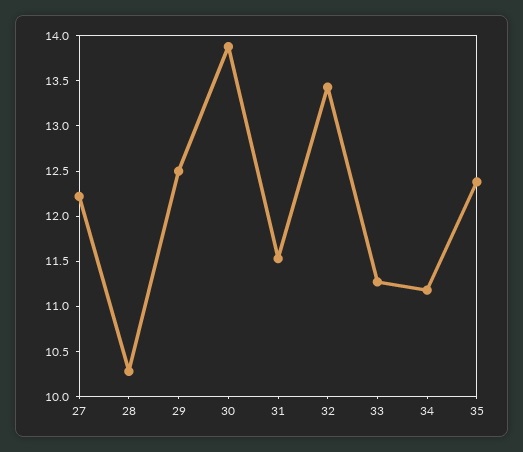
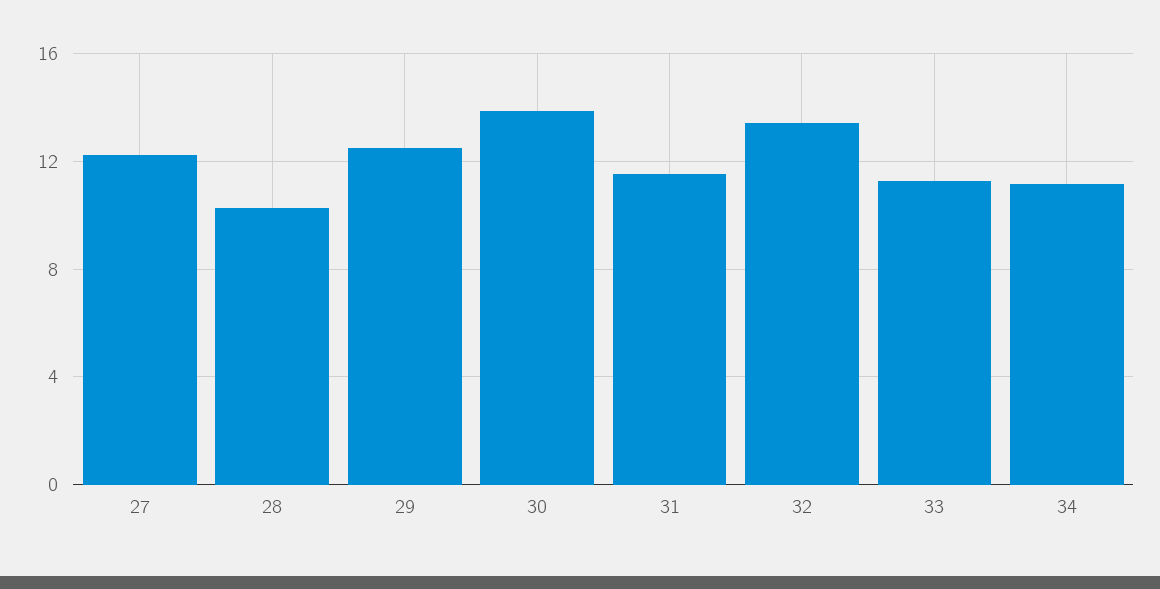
  {
    "27": 12.2,
    "28": 10.3,
    "29": 12.5,
    "30": 13.9,
    "31": 11.5,
    "32": 13.4,
    "33": 11.3,
-   "34": 11.2,
+   "34": 11.2
-   "35": 12.4
  }

